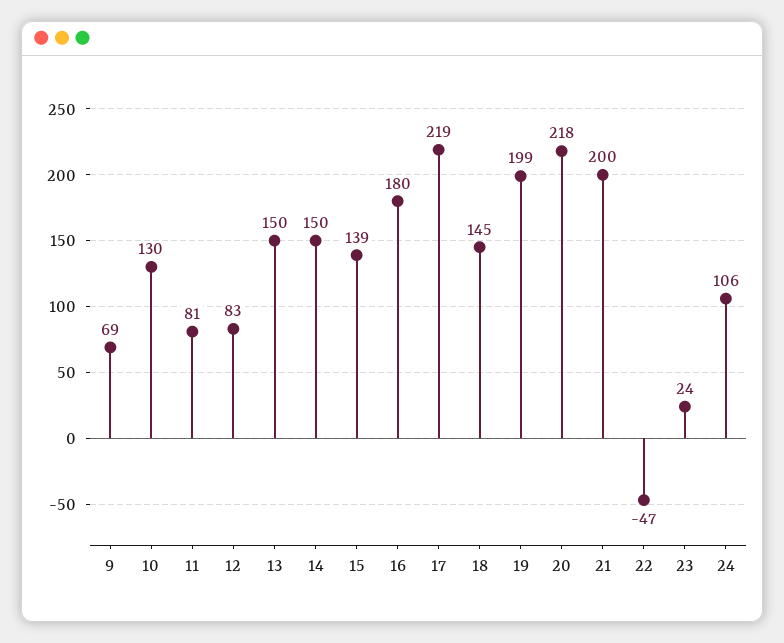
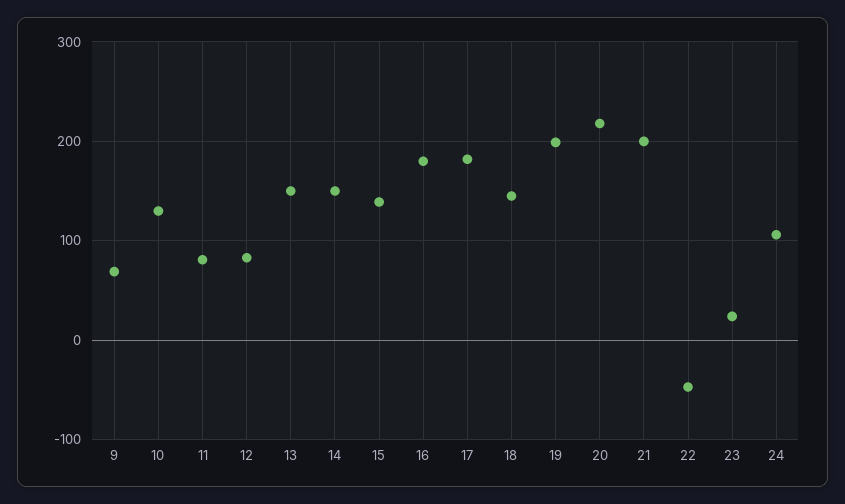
  {
    "9": 69,
    "10": 130,
    "11": 81,
    "12": 83,
    "13": 150,
    "14": 150,
    "15": 139,
    "16": 180,
-   "17": 219,
+   "17": 180,
    "18": 145,
    "19": 199,
    "20": 218,
    "21": 200,
    "22": -47,
    "23": 24,
    "24": 106
  }

